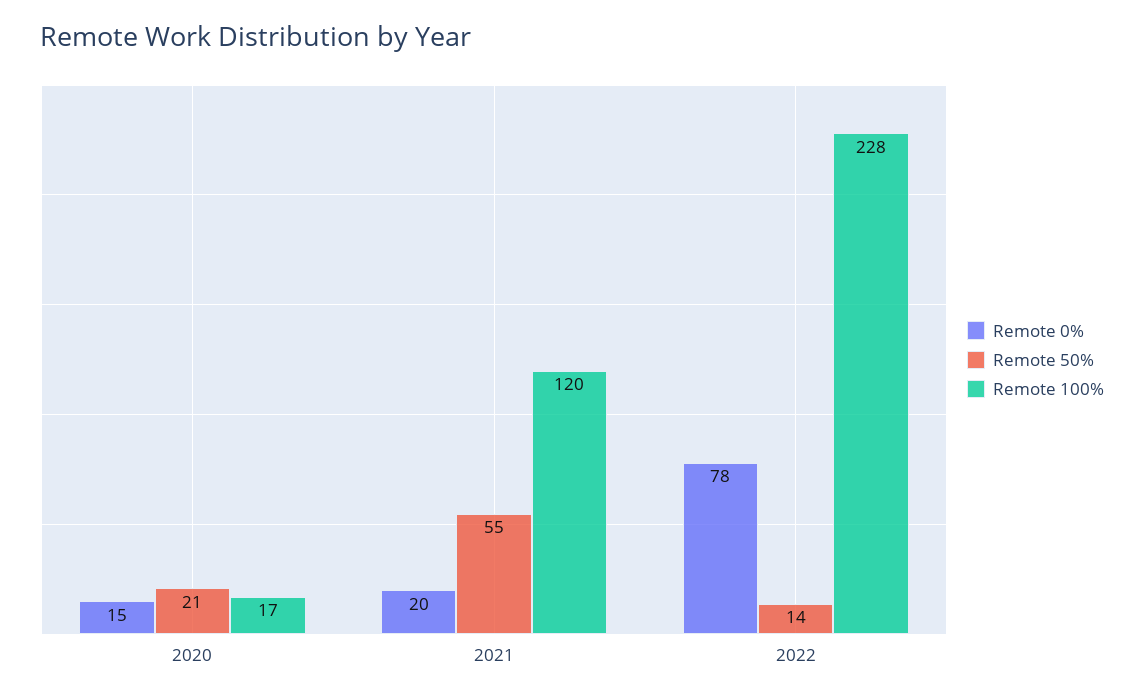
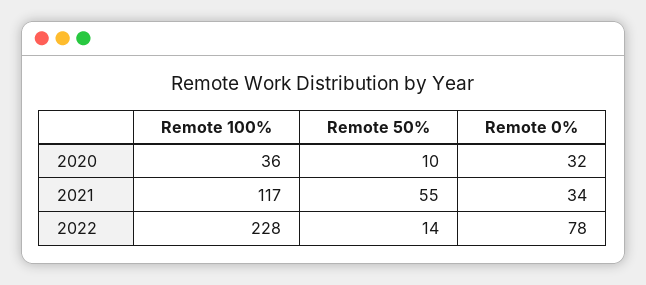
  {
    "Remote 0%": {
-     "2020": 15,
+     "2020": 32,
-     "2021": 20,
+     "2021": 34,
      "2022": 78
    },
    "Remote 50%": {
-     "2020": 21,
+     "2020": 10,
      "2021": 55,
      "2022": 14
    },
    "Remote 100%": {
-     "2020": 17,
+     "2020": 36,
-     "2021": 120,
+     "2021": 117,
      "2022": 228
    }
  }

